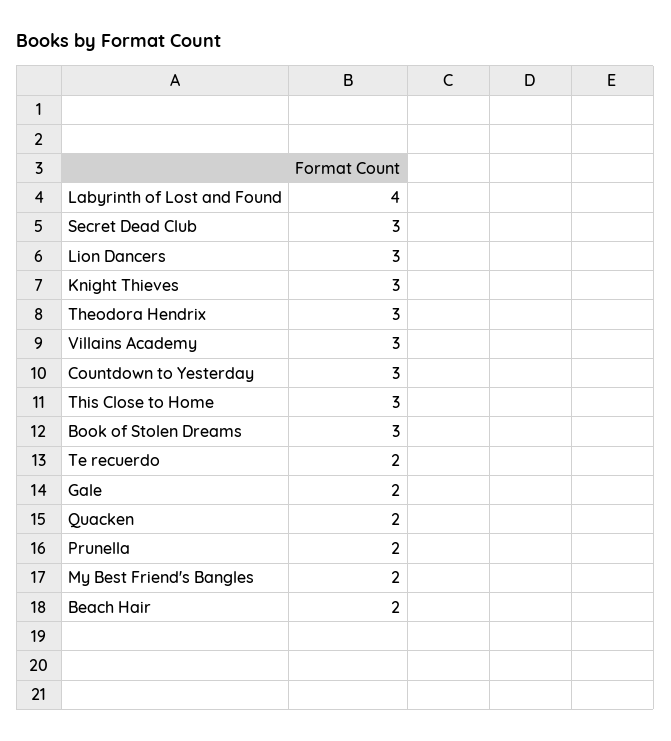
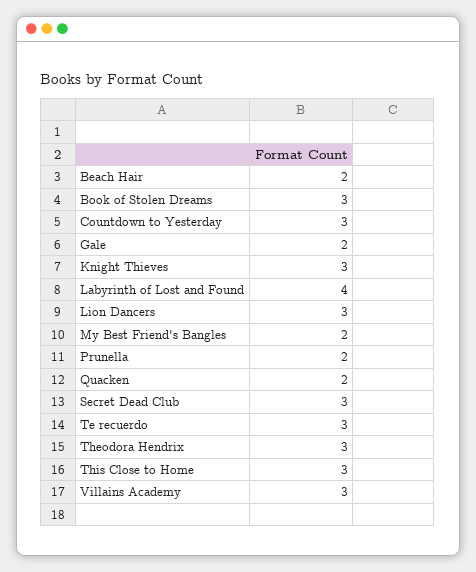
  {
    "Labyrinth of Lost and Found": 4,
    "Secret Dead Club": 3,
    "Lion Dancers": 3,
    "Knight Thieves": 3,
    "Theodora Hendrix": 3,
    "Villains Academy": 3,
    "Countdown to Yesterday": 3,
    "This Close to Home": 3,
    "Book of Stolen Dreams": 3,
-   "Te recuerdo": 2,
+   "Te recuerdo": 3,
    "Gale": 2,
    "Quacken": 2,
    "Prunella": 2,
    "My Best Friend's Bangles": 2,
    "Beach Hair": 2
  }

